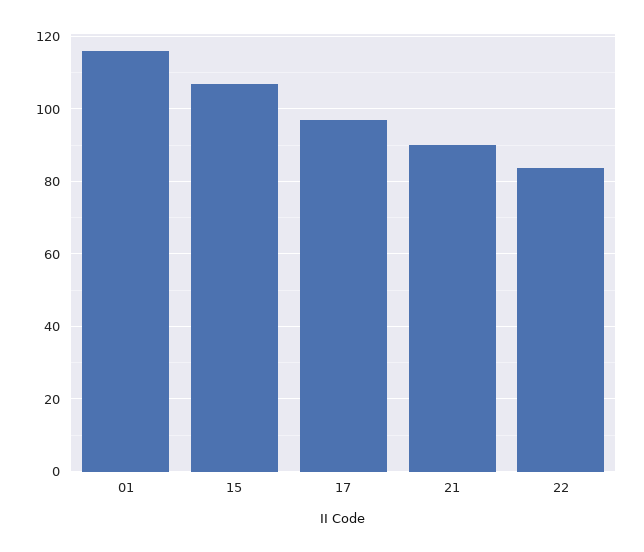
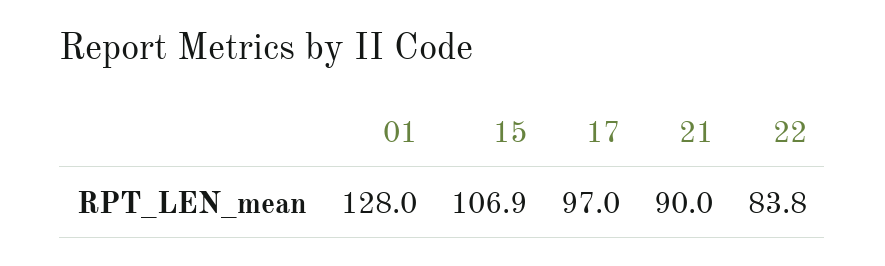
  {
-   "01": 116,
+   "01": 128,
    "15": 106.9,
    "17": 97,
    "21": 90,
    "22": 83.8
  }

